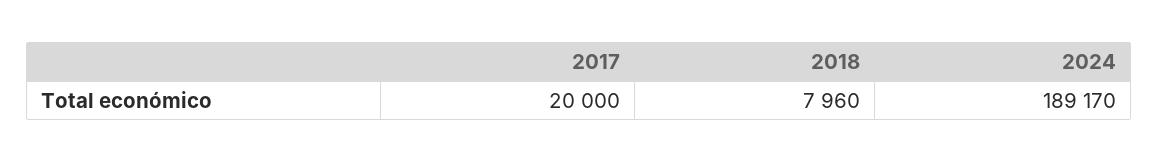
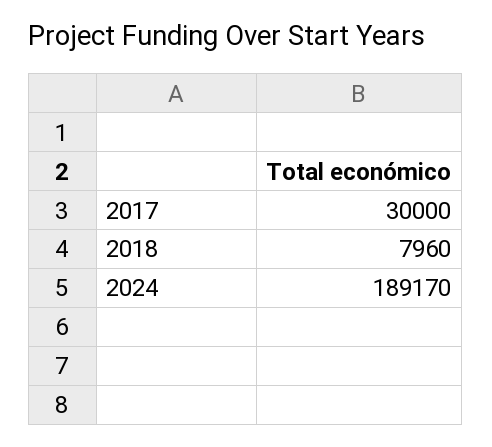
  {
-   "2017": 20000,
+   "2017": 30000,
    "2018": 7960,
    "2024": 189170
  }

